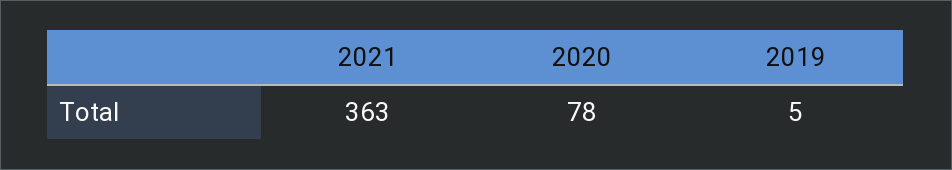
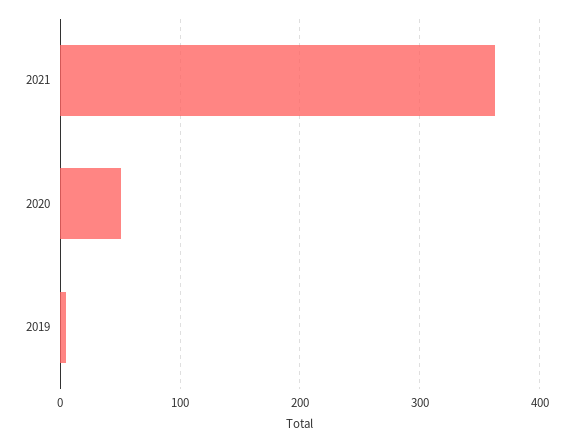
  {
    "2021": 363,
-   "2020": 78,
+   "2020": 50,
    "2019": 5
  }

